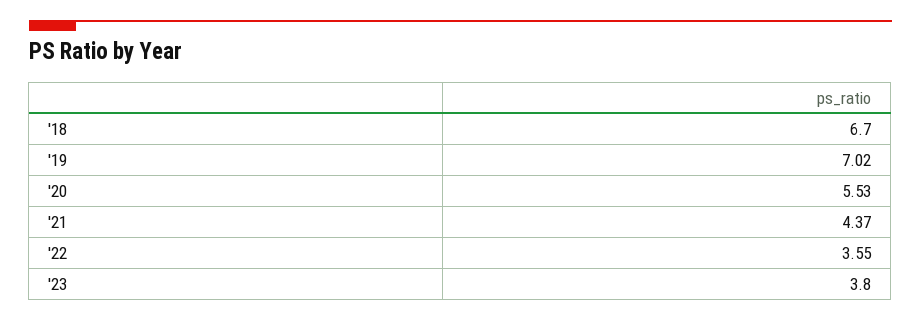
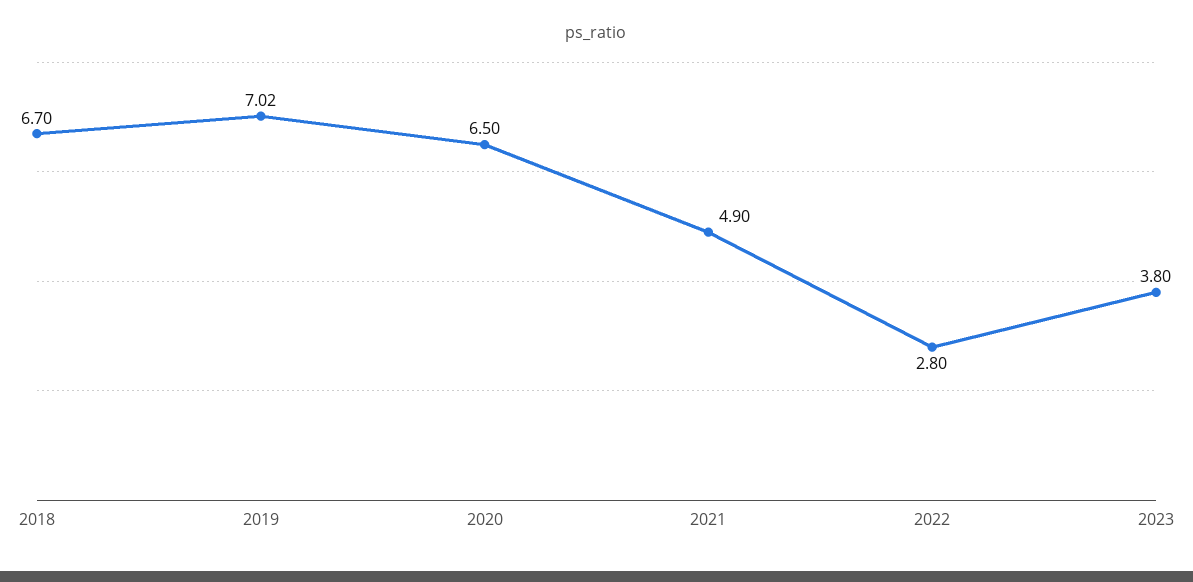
  {
    "'18": 6.7,
    "'19": 7.02,
-   "'20": 5.53,
+   "'20": 6.5,
-   "'21": 4.37,
+   "'21": 4.9,
-   "'22": 3.55,
+   "'22": 2.8,
    "'23": 3.8
  }

